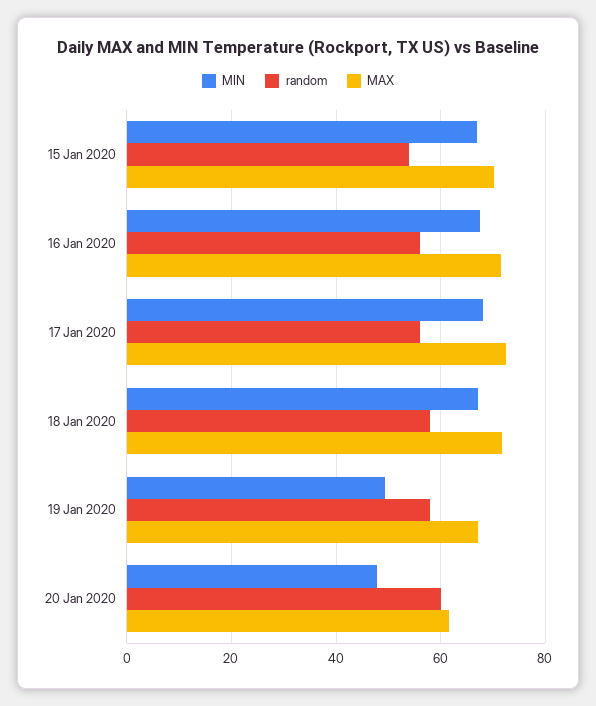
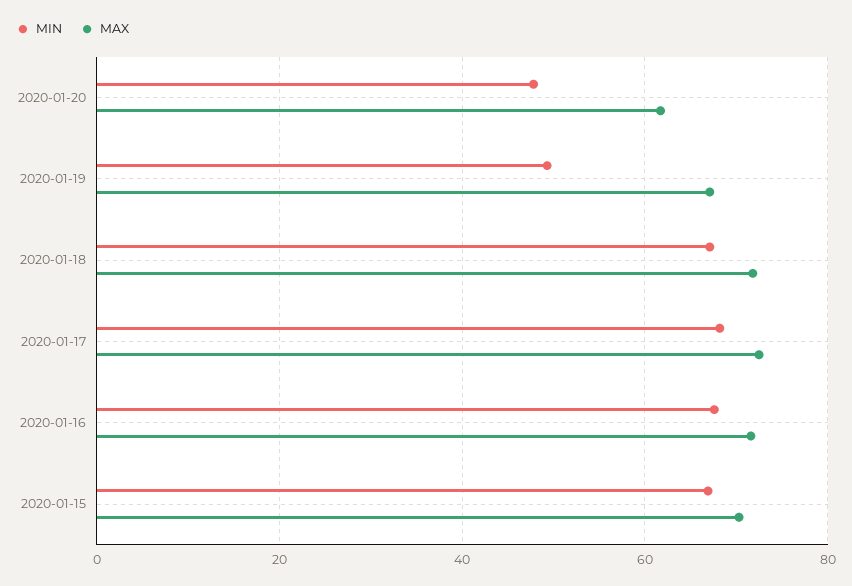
  {
    "MIN": {
      "15 Jan 2020": 66,
      "16 Jan 2020": 68,
      "17 Jan 2020": 68,
      "18 Jan 2020": 68,
      "19 Jan 2020": 50,
      "20 Jan 2020": 48
    },
-   "random": {
-     "15 Jan 2020": 54,
-     "16 Jan 2020": 56,
-     "17 Jan 2020": 56,
-     "18 Jan 2020": 58,
-     "19 Jan 2020": 58,
-     "20 Jan 2020": 60
-   },
    "MAX": {
      "15 Jan 2020": 70,
      "16 Jan 2020": 72,
      "17 Jan 2020": 72,
      "18 Jan 2020": 72,
      "19 Jan 2020": 68,
      "20 Jan 2020": 62
    }
  }

